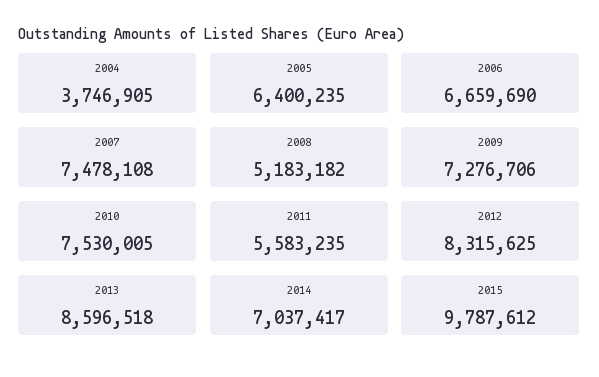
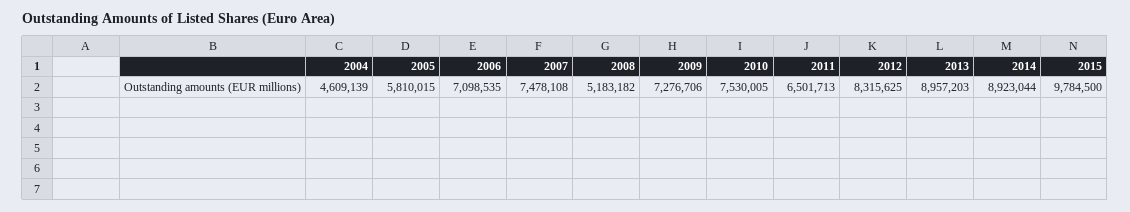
  {
-   "2004": 3746905,
+   "2004": 4609139,
-   "2005": 6400235,
+   "2005": 5810015,
-   "2006": 6659690,
+   "2006": 7098535,
    "2007": 7478108,
    "2008": 5183182,
    "2009": 7276706,
    "2010": 7530005,
-   "2011": 5583235,
+   "2011": 6501713,
    "2012": 8315625,
-   "2013": 8596518,
+   "2013": 8957203,
-   "2014": 7037417,
+   "2014": 8923044,
-   "2015": 9787612
+   "2015": 9784500
  }

